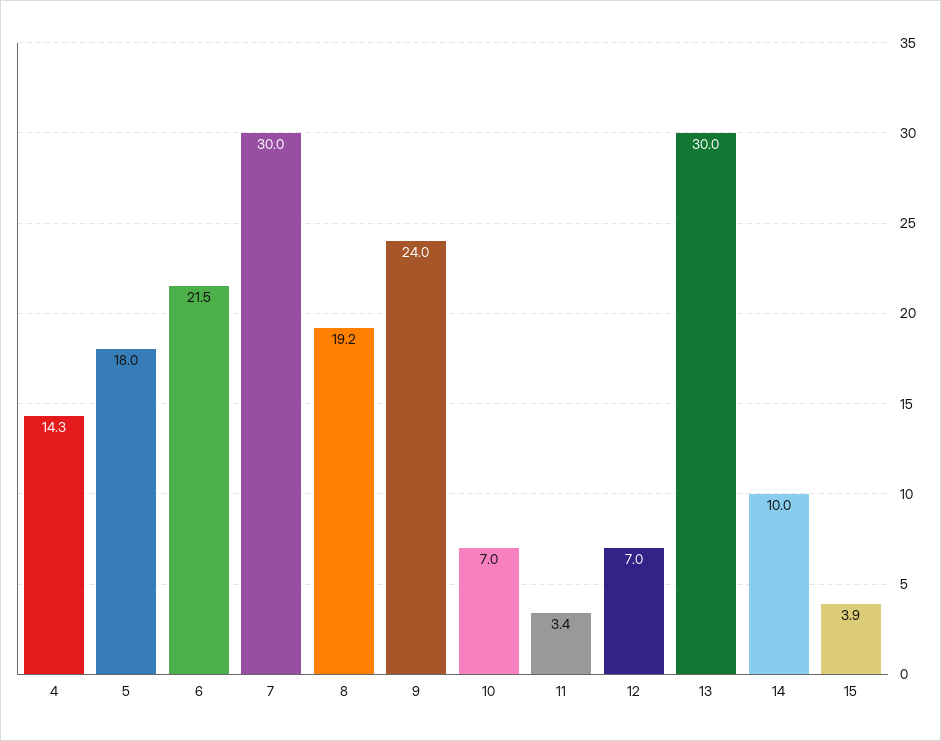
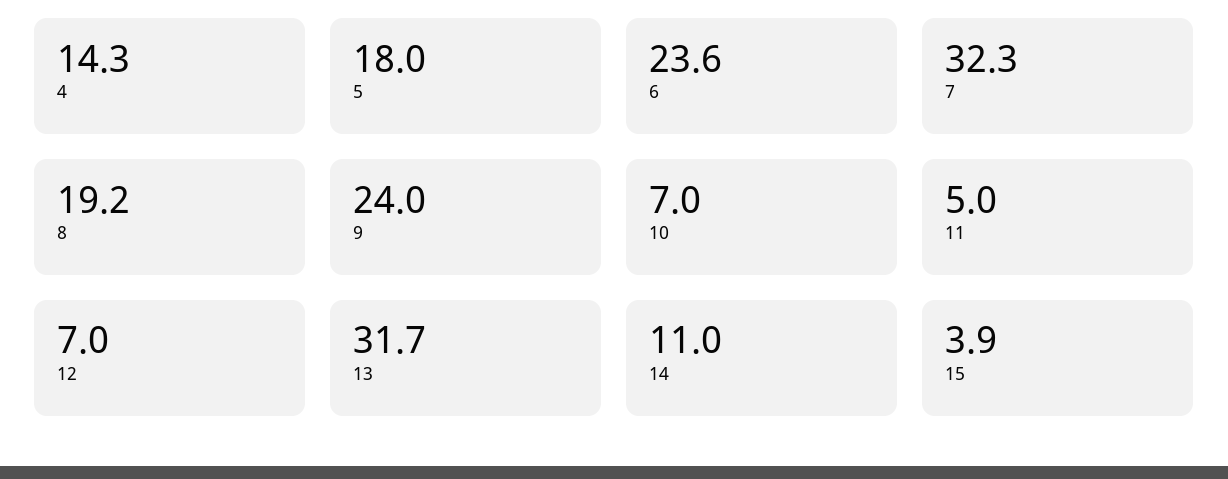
  {
    "4": 14.3,
    "5": 18,
-   "6": 21.5,
+   "6": 23.6,
-   "7": 30,
+   "7": 32.3,
    "8": 19.2,
    "9": 24,
    "10": 7,
-   "11": 3.4,
+   "11": 5,
    "12": 7,
-   "13": 30,
+   "13": 31.7,
-   "14": 10,
+   "14": 11,
    "15": 3.9
  }

